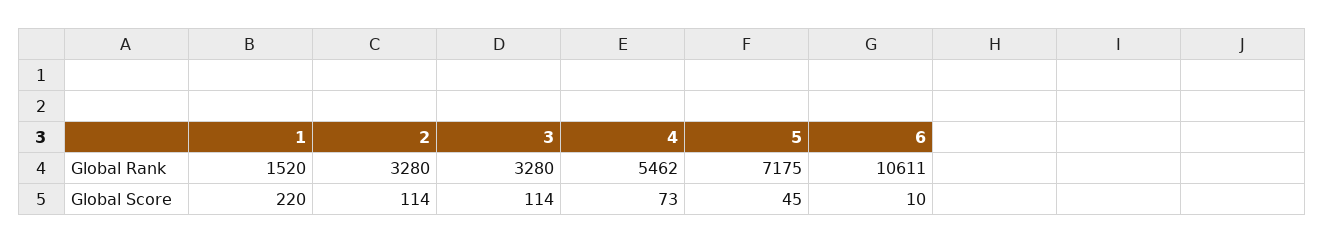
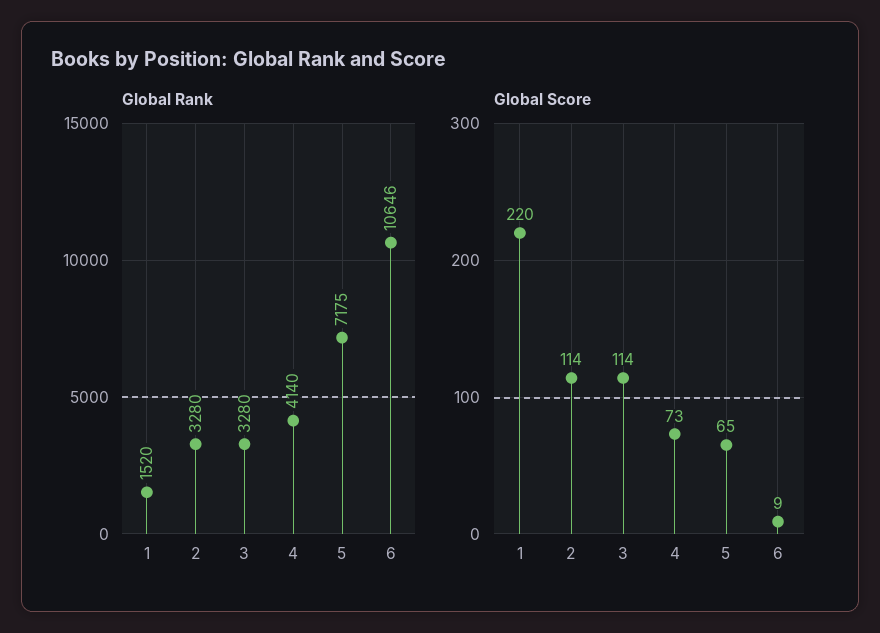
  {
    "Global Rank": {
      "1": 1520,
      "2": 3280,
      "3": 3280,
-     "4": 5462,
+     "4": 4140,
      "5": 7175,
-     "6": 10611
+     "6": 10646
    },
    "Global Score": {
      "1": 220,
      "2": 114,
      "3": 114,
      "4": 73,
-     "5": 45,
+     "5": 65,
-     "6": 10
+     "6": 9
    }
  }

